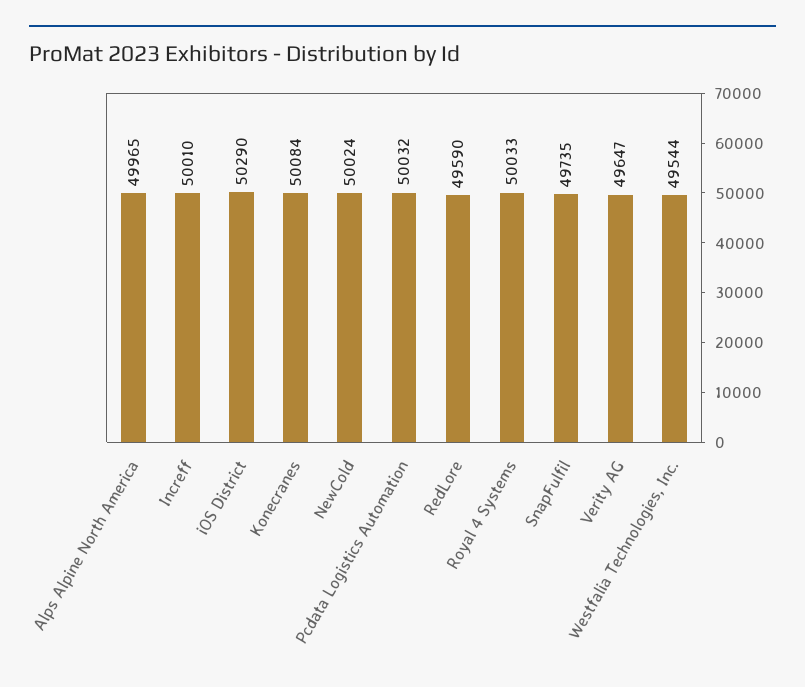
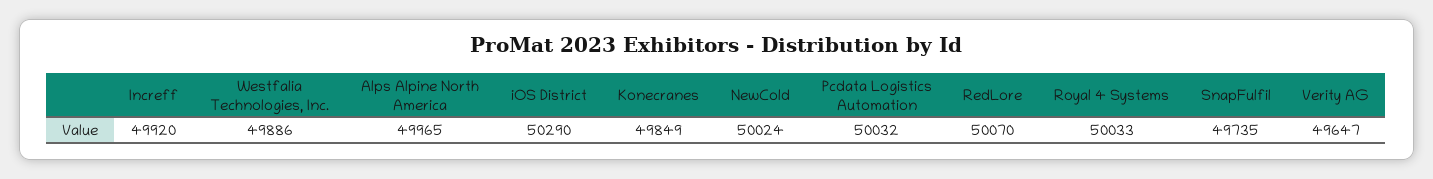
  {
    "Alps Alpine North America": 49965,
-   "Increff": 50010,
+   "Increff": 49920,
    "iOS District": 50290,
-   "Konecranes": 50084,
+   "Konecranes": 49849,
    "NewCold": 50024,
    "Pcdata Logistics Automation": 50032,
-   "RedLore": 49590,
+   "RedLore": 50070,
    "Royal 4 Systems": 50033,
    "SnapFulfil": 49735,
    "Verity AG": 49647,
-   "Westfalia Technologies, Inc.": 49544
+   "Westfalia Technologies, Inc.": 49886
  }

